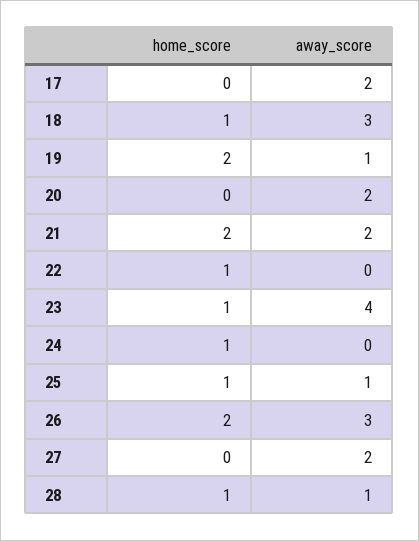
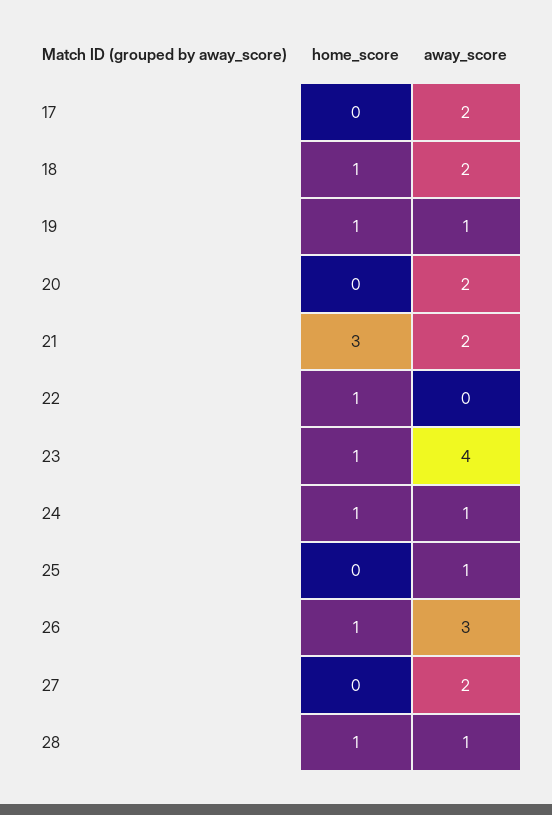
  {
    "home_score": {
      "17": 0,
      "18": 1,
-     "19": 2,
+     "19": 1,
      "20": 0,
-     "21": 2,
+     "21": 3,
      "22": 1,
      "23": 1,
      "24": 1,
-     "25": 1,
+     "25": 0,
-     "26": 2,
+     "26": 1,
      "27": 0,
      "28": 1
    },
    "away_score": {
      "17": 2,
-     "18": 3,
+     "18": 2,
      "19": 1,
      "20": 2,
      "21": 2,
      "22": 0,
      "23": 4,
-     "24": 0,
+     "24": 1,
      "25": 1,
      "26": 3,
      "27": 2,
      "28": 1
    }
  }

